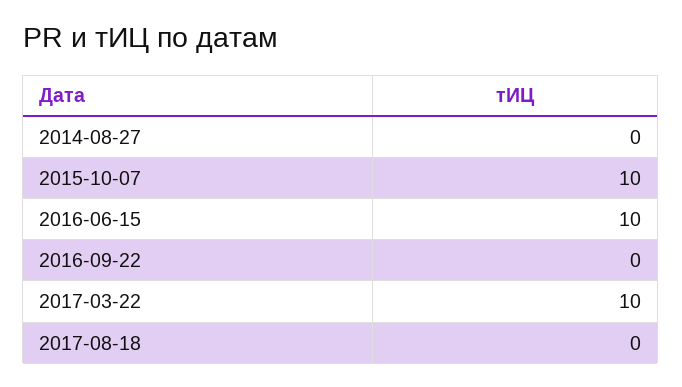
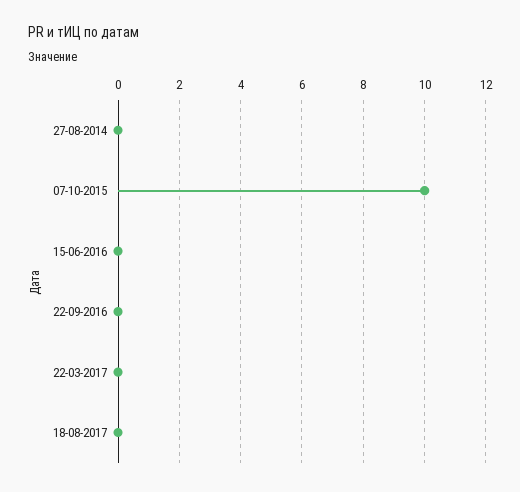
  {
    "2014-08-27": 0,
    "2015-10-07": 10,
-   "2016-06-15": 10,
+   "2016-06-15": 0,
    "2016-09-22": 0,
-   "2017-03-22": 10,
+   "2017-03-22": 0,
    "2017-08-18": 0
  }

